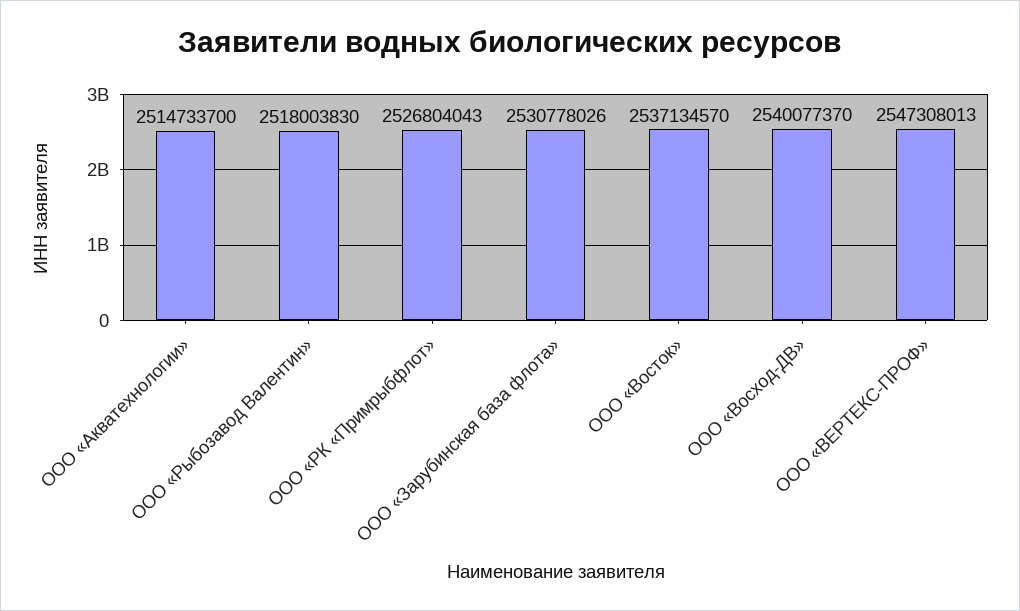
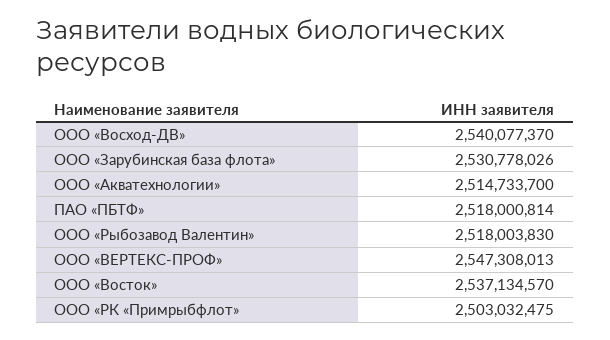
  {
    "ООО «Акватехнологии»": 2514733700,
    "ООО «Рыбозавод Валентин»": 2518003830,
-   "ООО «РК «Примрыбфлот»": 2526804043,
+   "ООО «РК «Примрыбфлот»": 2503032475,
    "ООО «Зарубинская база флота»": 2530778026,
    "ООО «Восток»": 2537134570,
    "ООО «Восход-ДВ»": 2540077370,
-   "ООО «ВЕРТЕКС-ПРОФ»": 2547308013
+   "ООО «ВЕРТЕКС-ПРОФ»": 2547308013,
+   "ПАО «ПБТФ»": 2518000814
  }

